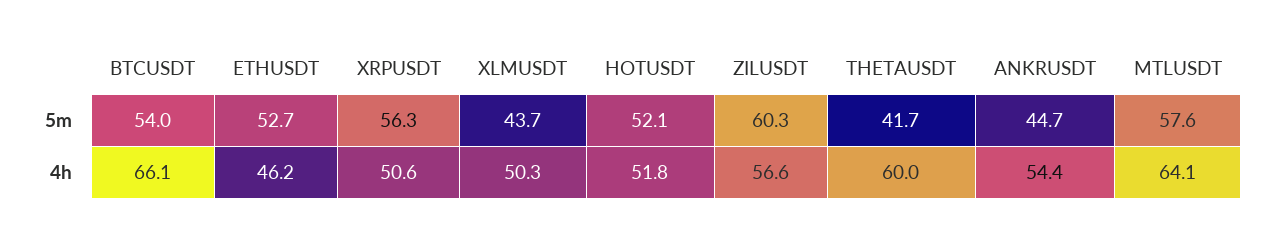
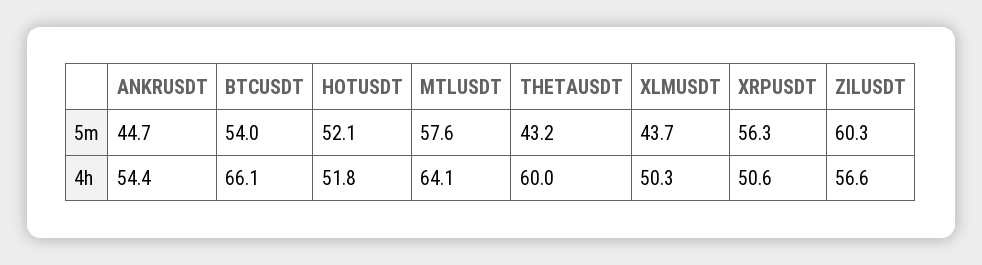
  {
    "BTCUSDT": {
      "5m": 54,
      "4h": 66.1
    },
-   "ETHUSDT": {
-     "5m": 52.7,
-     "4h": 46.2
-   },
    "XRPUSDT": {
      "5m": 56.3,
      "4h": 50.6
    },
    "XLMUSDT": {
      "5m": 43.7,
      "4h": 50.3
    },
    "HOTUSDT": {
      "5m": 52.1,
      "4h": 51.8
    },
    "ZILUSDT": {
      "5m": 60.3,
      "4h": 56.6
    },
    "THETAUSDT": {
-     "5m": 41.7,
+     "5m": 43.2,
      "4h": 60
    },
    "ANKRUSDT": {
      "5m": 44.7,
      "4h": 54.4
    },
    "MTLUSDT": {
      "5m": 57.6,
      "4h": 64.1
    }
  }

